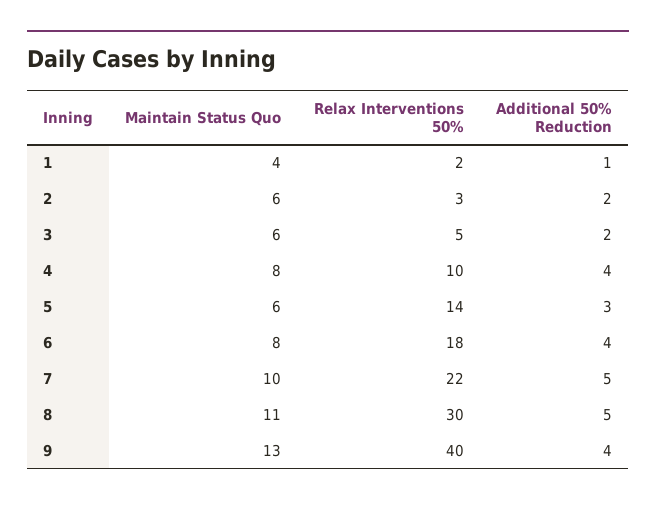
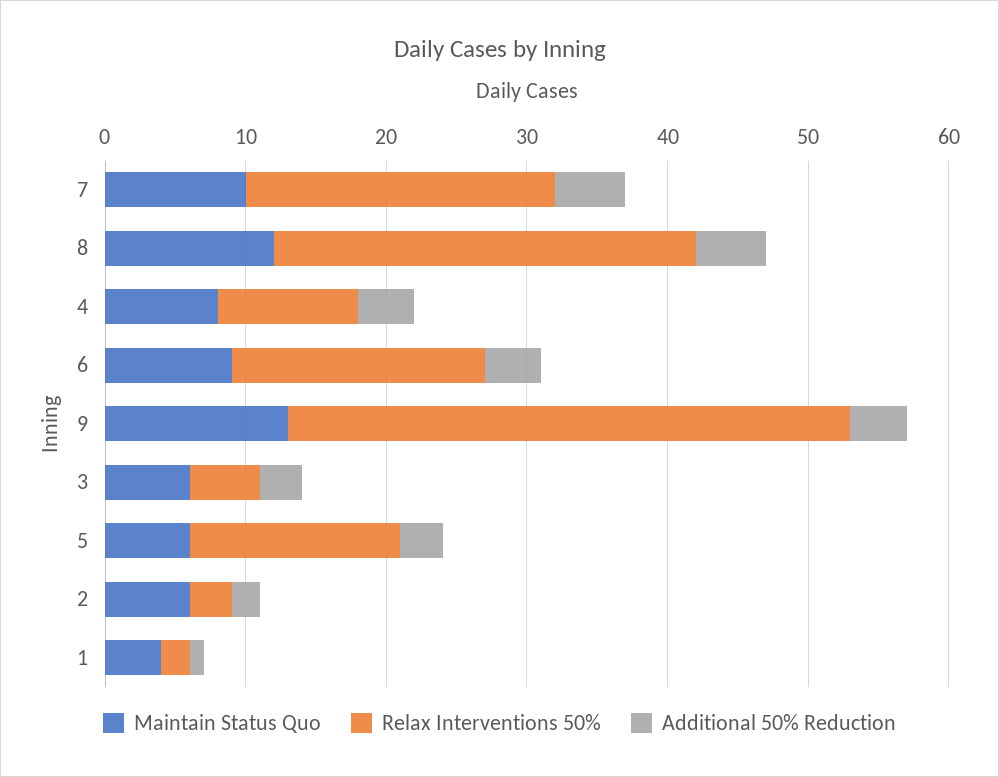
  {
    "Maintain Status Quo": {
      "1": 4,
      "2": 6,
      "3": 6,
      "4": 8,
      "5": 6,
-     "6": 8,
+     "6": 9,
      "7": 10,
-     "8": 11,
+     "8": 12,
      "9": 13
    },
    "Relax Interventions 50%": {
      "1": 2,
      "2": 3,
      "3": 5,
      "4": 10,
-     "5": 14,
+     "5": 15,
      "6": 18,
      "7": 22,
      "8": 30,
      "9": 40
    },
    "Additional 50% Reduction": {
      "1": 1,
      "2": 2,
-     "3": 2,
+     "3": 3,
      "4": 4,
      "5": 3,
      "6": 4,
      "7": 5,
      "8": 5,
      "9": 4
    }
  }

